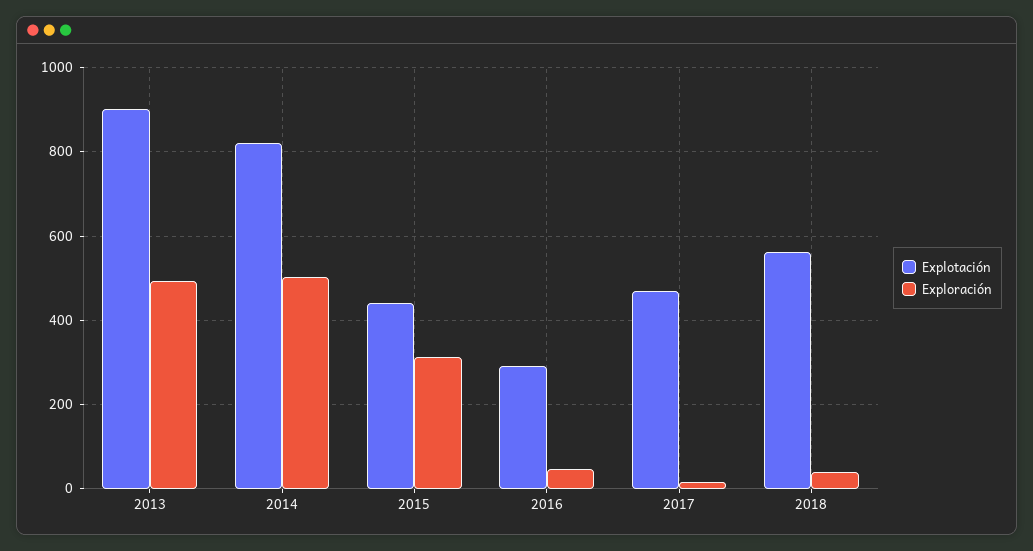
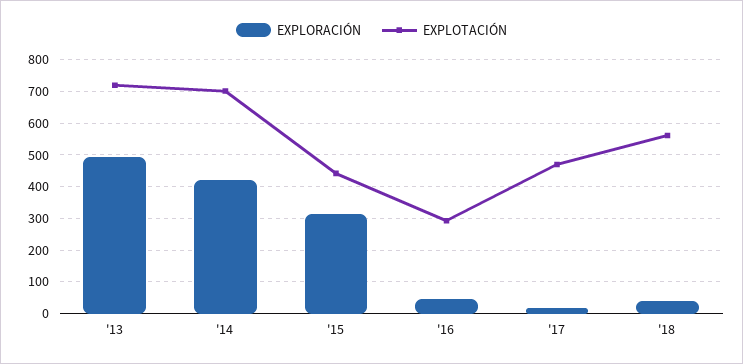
  {
    "Explotación": {
-     "2013": 900,
+     "2013": 720,
-     "2014": 820,
+     "2014": 700,
      "2015": 440,
      "2016": 300,
      "2017": 460,
      "2018": 560
    },
    "Exploración": {
      "2013": 500,
-     "2014": 500,
+     "2014": 420,
      "2015": 320,
      "2016": 40,
      "2017": 20,
      "2018": 40
    }
  }

